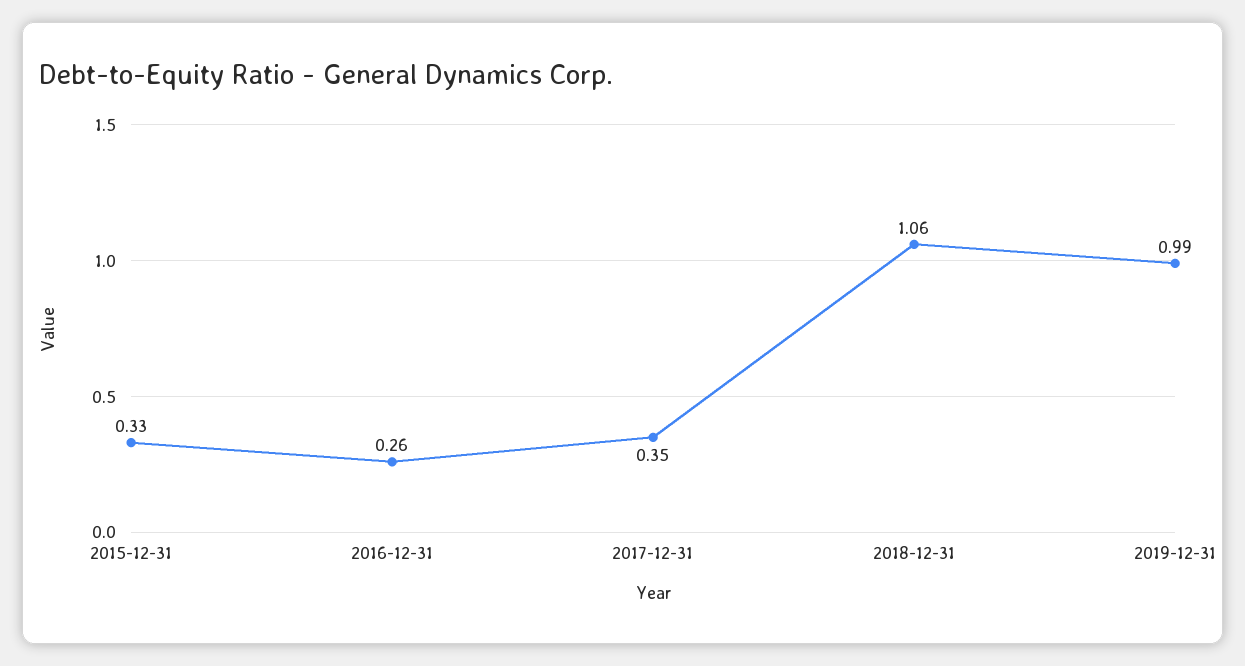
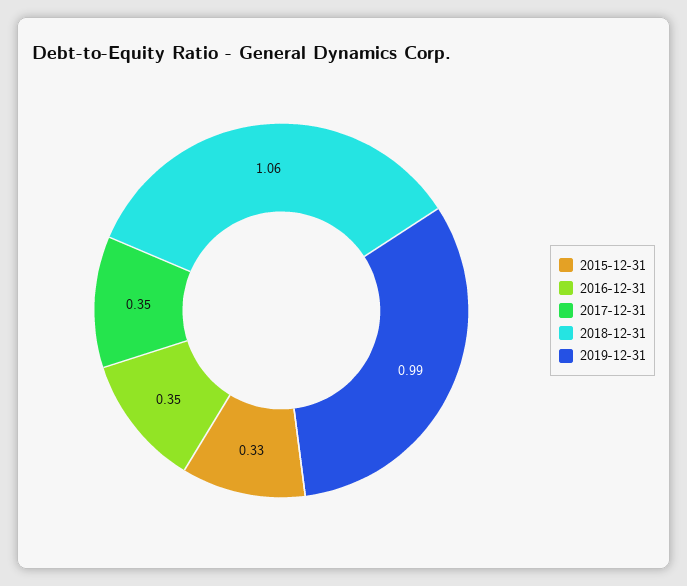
  {
    "2015-12-31": 0.33,
-   "2016-12-31": 0.26,
+   "2016-12-31": 0.35,
    "2017-12-31": 0.35,
    "2018-12-31": 1.06,
    "2019-12-31": 0.99
  }

